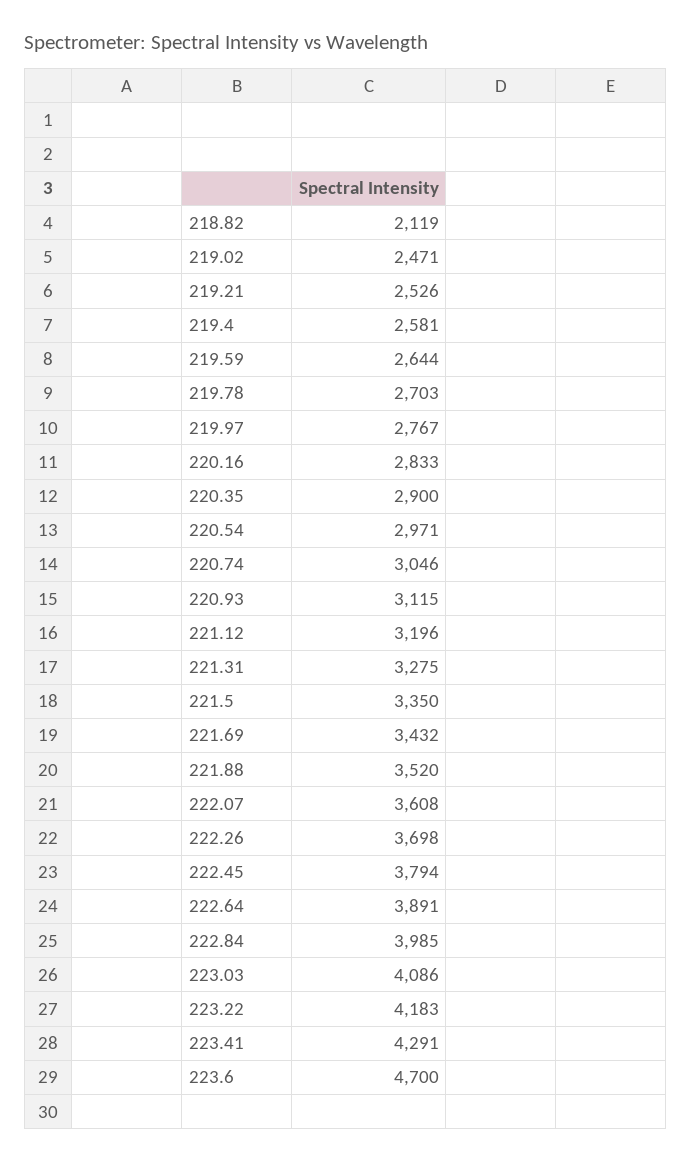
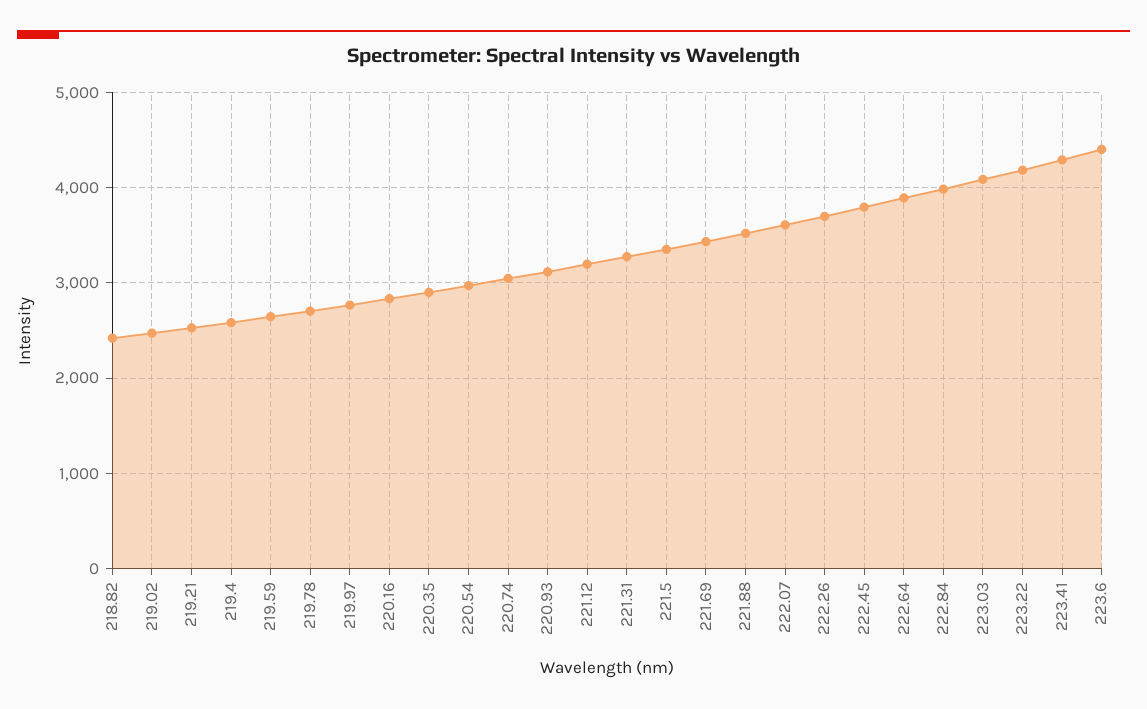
  {
-   "218.82": 2119,
+   "218.82": 2400,
    "219.02": 2471,
    "219.21": 2526,
    "219.4": 2581,
    "219.59": 2644,
    "219.78": 2703,
    "219.97": 2767,
    "220.16": 2833,
    "220.35": 2900,
    "220.54": 2971,
    "220.74": 3046,
    "220.93": 3115,
    "221.12": 3196,
    "221.31": 3275,
    "221.5": 3350,
    "221.69": 3432,
    "221.88": 3520,
    "222.07": 3608,
    "222.26": 3698,
    "222.45": 3794,
    "222.64": 3891,
    "222.84": 3985,
    "223.03": 4086,
    "223.22": 4183,
    "223.41": 4291,
-   "223.6": 4700
+   "223.6": 4400
  }

